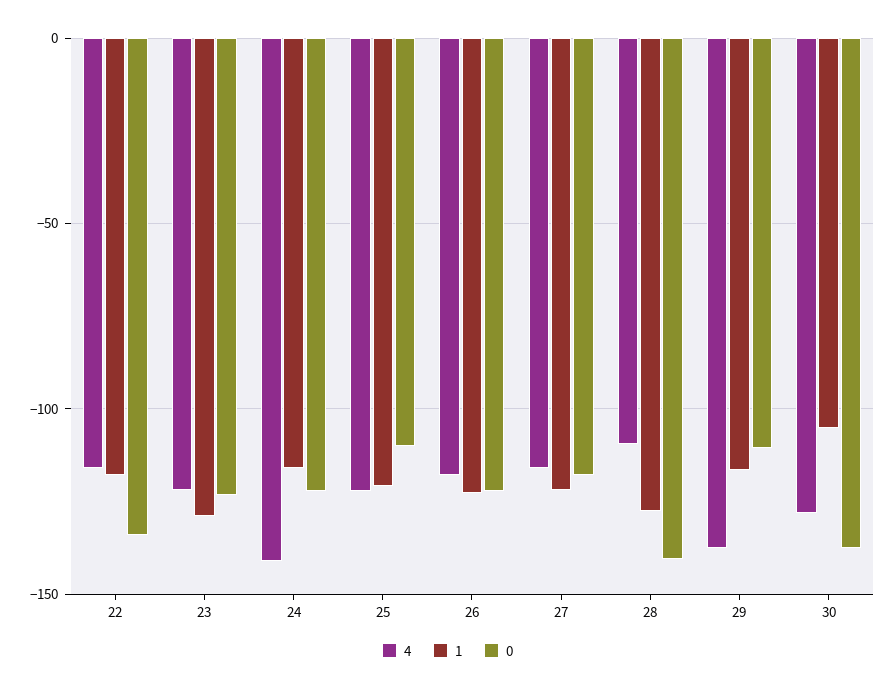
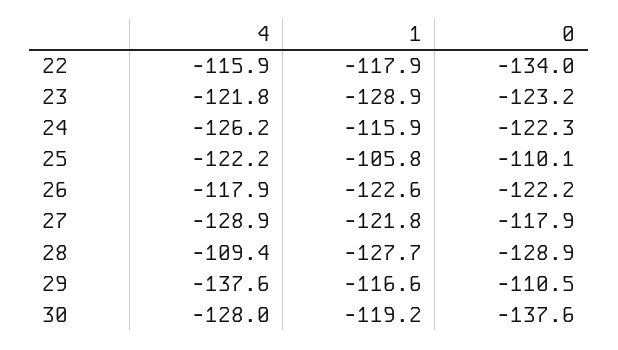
  {
    "4": {
      "22": -115.9,
      "23": -121.8,
-     "24": -140,
+     "24": -126.2,
      "25": -122.2,
      "26": -117.9,
-     "27": -115,
+     "27": -128.9,
      "28": -109.4,
      "29": -137.6,
      "30": -128
    },
    "1": {
      "22": -117.9,
      "23": -128.9,
      "24": -115.9,
-     "25": -120,
+     "25": -105.8,
      "26": -122.6,
      "27": -121.8,
      "28": -127.7,
      "29": -116.6,
-     "30": -105
+     "30": -119.2
    },
    "0": {
      "22": -134,
      "23": -123.2,
      "24": -122.3,
      "25": -110.1,
      "26": -122.2,
      "27": -117.9,
-     "28": -140,
+     "28": -128.9,
      "29": -110.5,
      "30": -137.6
    }
  }

